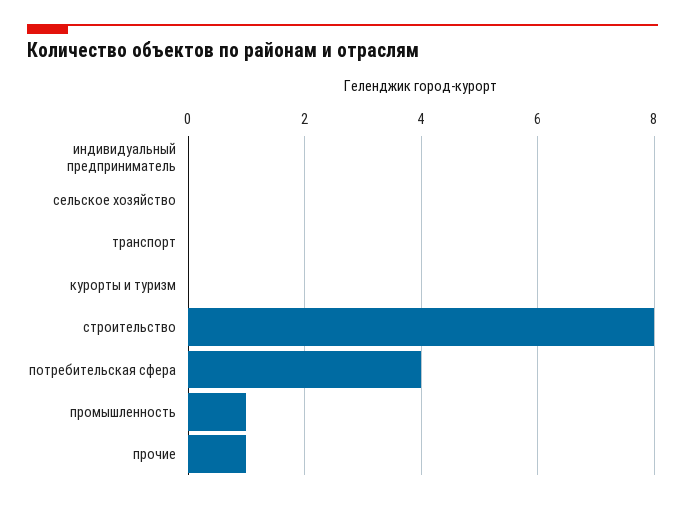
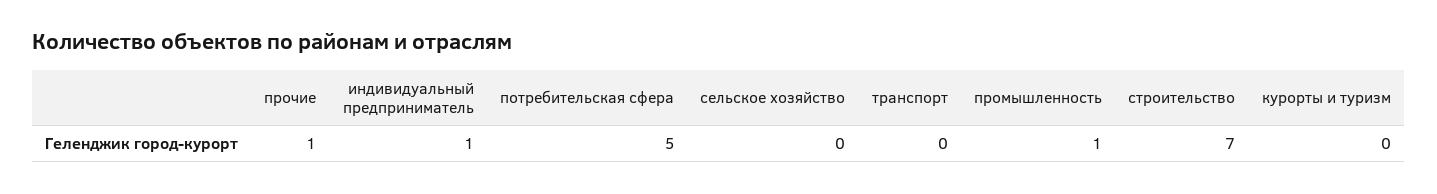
  {
-   "индивидуальный предприниматель": 0,
+   "индивидуальный предприниматель": 1,
    "сельское хозяйство": 0,
    "транспорт": 0,
    "курорты и туризм": 0,
-   "строительство": 8,
+   "строительство": 7,
-   "потребительская сфера": 4,
+   "потребительская сфера": 5,
    "промышленность": 1,
    "прочие": 1
  }

